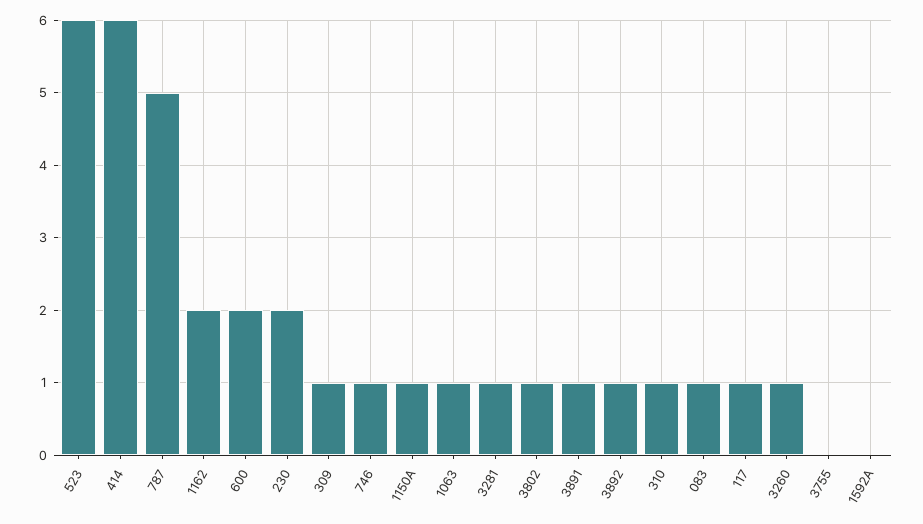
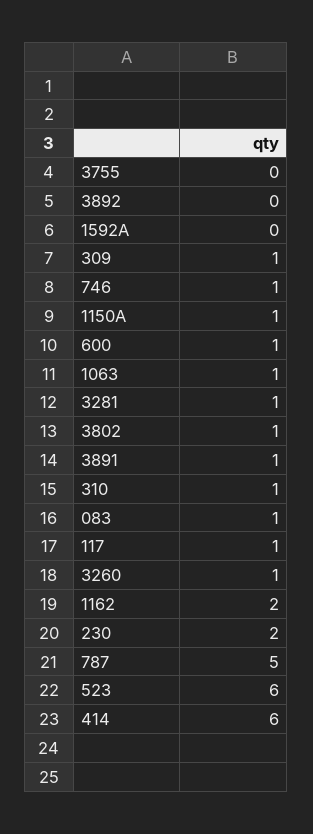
  {
    "523": 6,
    "414": 6,
    "787": 5,
    "1162": 2,
-   "600": 2,
+   "600": 1,
    "230": 2,
    "309": 1,
    "746": 1,
    "1150A": 1,
    "1063": 1,
    "3281": 1,
    "3802": 1,
    "3891": 1,
-   "3892": 1,
+   "3892": 0,
    "310": 1,
    "083": 1,
    "117": 1,
    "3260": 1,
    "3755": 0,
    "1592A": 0
  }

